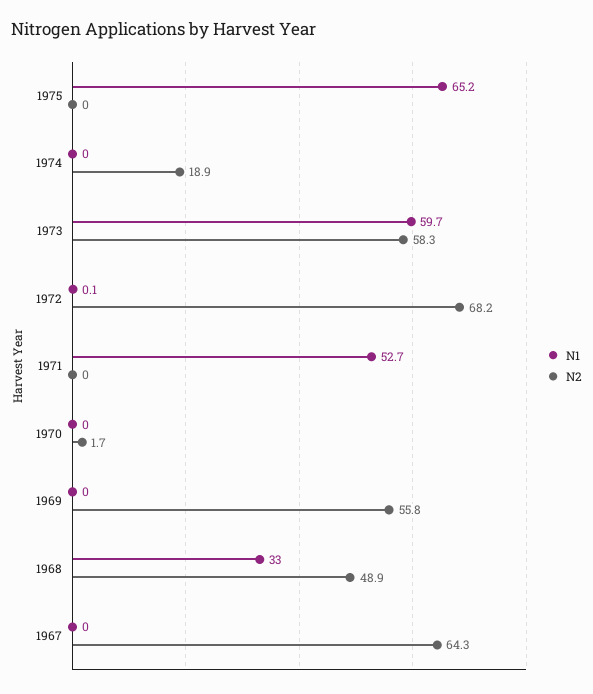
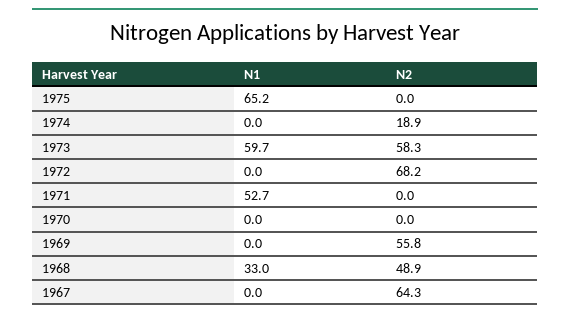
  {
    "N1": {
      "1975": 65.2,
      "1974": 0,
      "1973": 59.7,
-     "1972": 0.1,
+     "1972": 0,
      "1971": 52.7,
      "1970": 0,
      "1969": 0,
      "1968": 33,
      "1967": 0
    },
    "N2": {
      "1975": 0,
      "1974": 18.9,
      "1973": 58.3,
      "1972": 68.2,
      "1971": 0,
-     "1970": 1.7,
+     "1970": 0,
      "1969": 55.8,
      "1968": 48.9,
      "1967": 64.3
    }
  }

